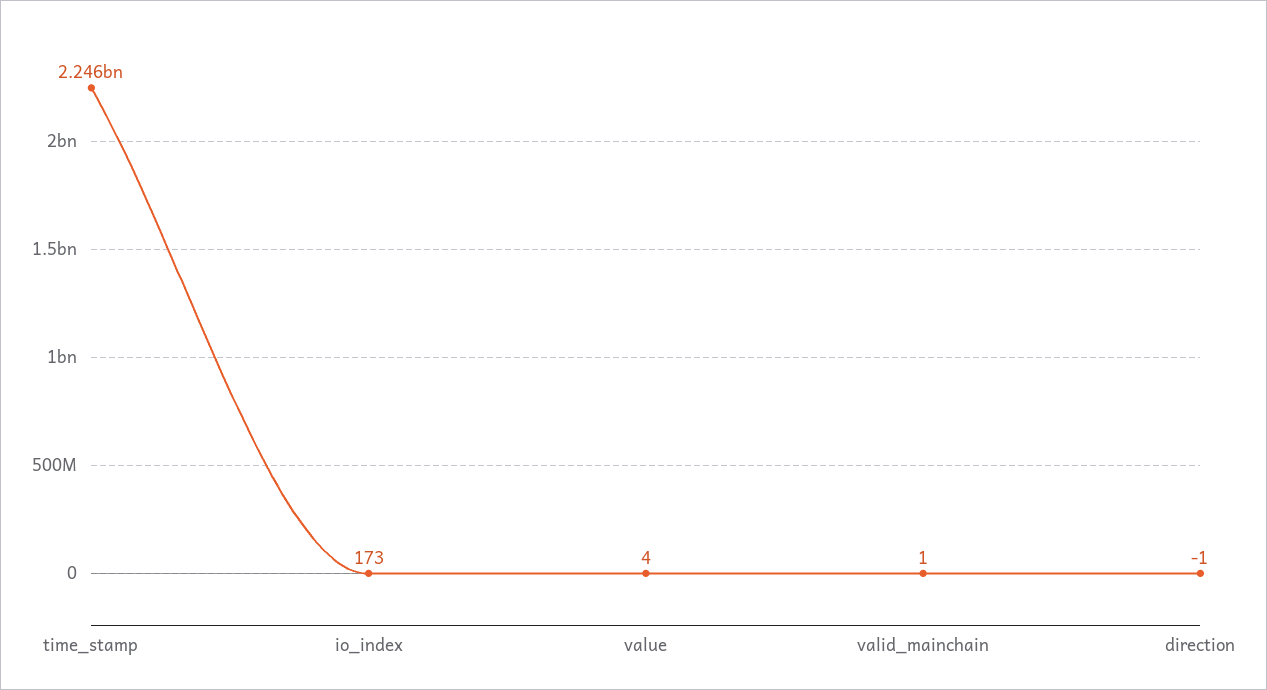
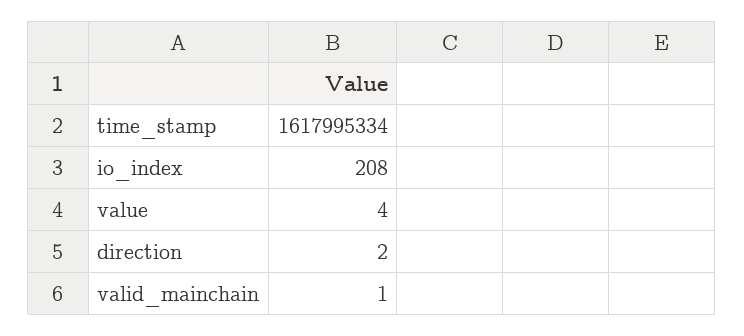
  {
-   "time_stamp": 2246000000,
+   "time_stamp": 1617995334,
-   "io_index": 173,
+   "io_index": 208,
    "value": 4,
    "valid_mainchain": 1,
-   "direction": -1
+   "direction": 2
  }

